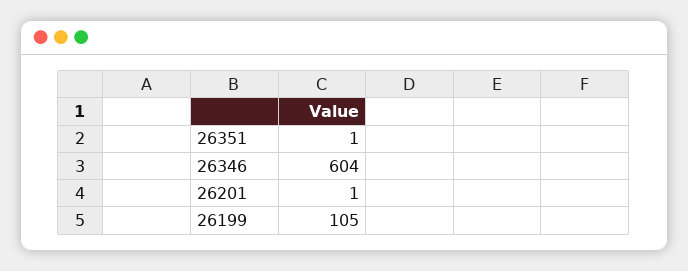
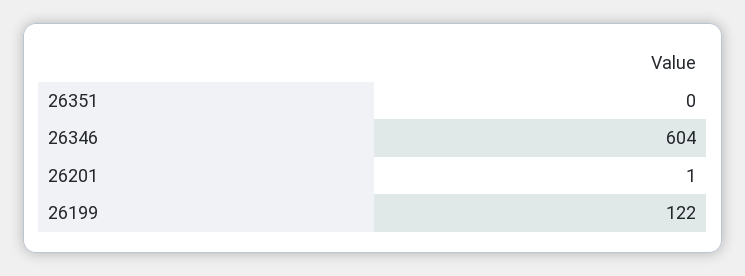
  {
-   "26351": 1,
+   "26351": 0,
    "26346": 604,
    "26201": 1,
-   "26199": 105
+   "26199": 122
  }

